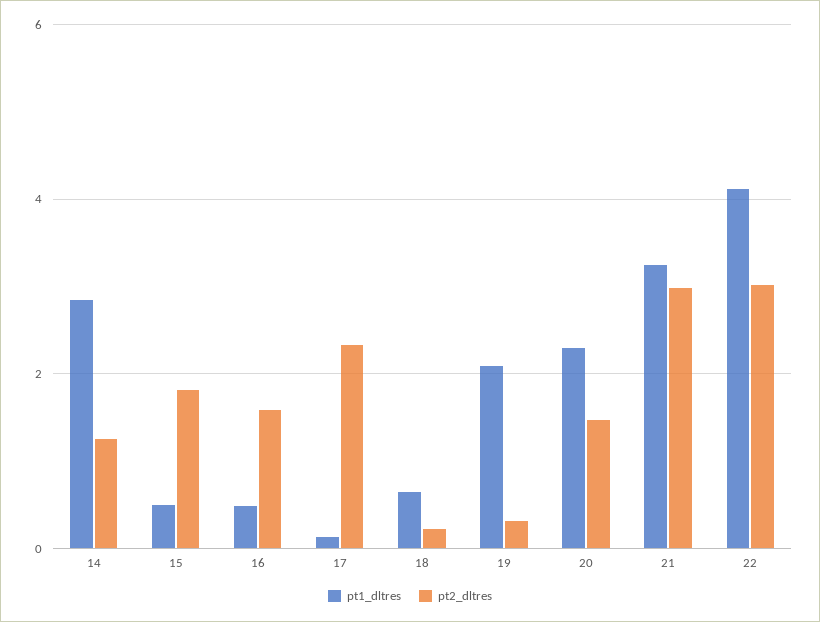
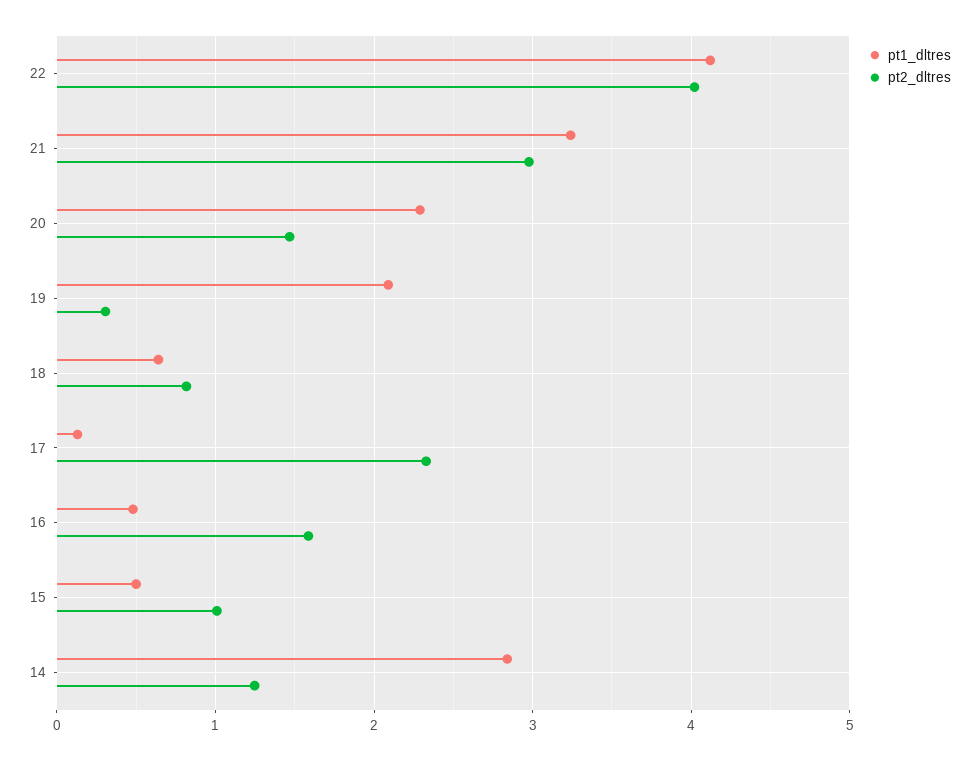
  {
    "pt1_dltres": {
      "14": 2.8,
      "15": 0.5,
      "16": 0.5,
      "17": 0.1,
      "18": 0.6,
      "19": 2.1,
      "20": 2.3,
      "21": 3.2,
      "22": 4.1
    },
    "pt2_dltres": {
      "14": 1.2,
-     "15": 1.8,
+     "15": 1,
      "16": 1.6,
      "17": 2.3,
-     "18": 0.2,
+     "18": 0.8,
      "19": 0.3,
      "20": 1.5,
      "21": 3,
-     "22": 3
+     "22": 4
    }
  }

